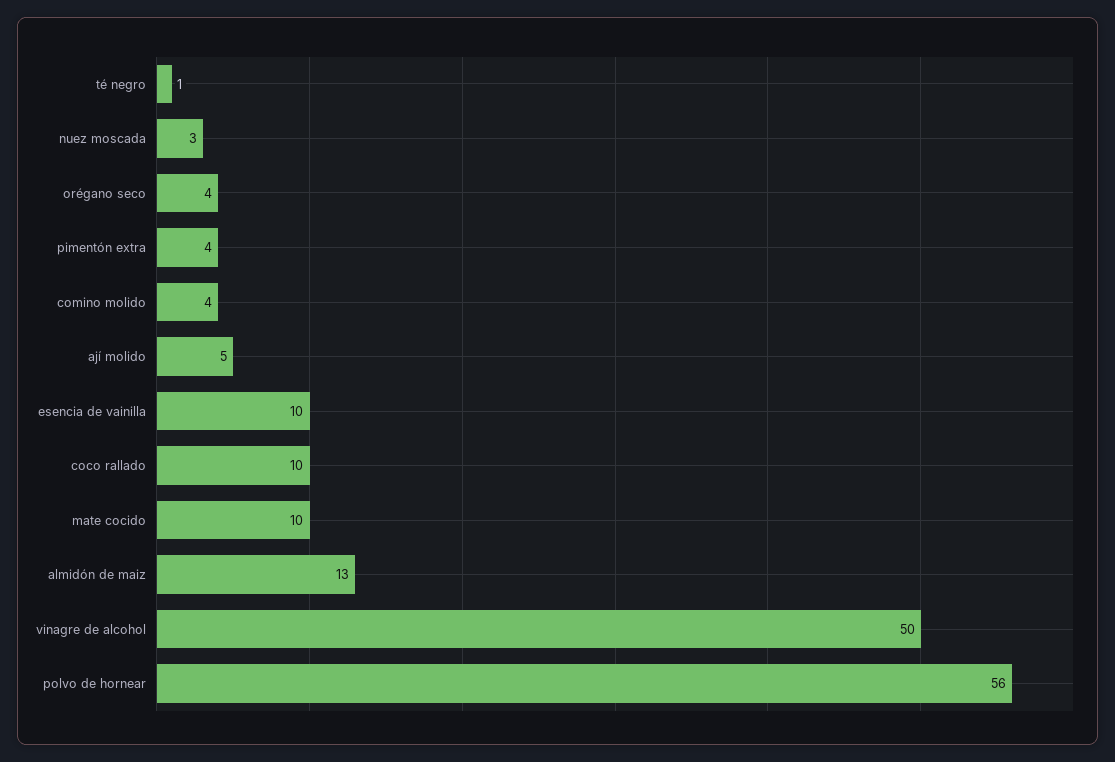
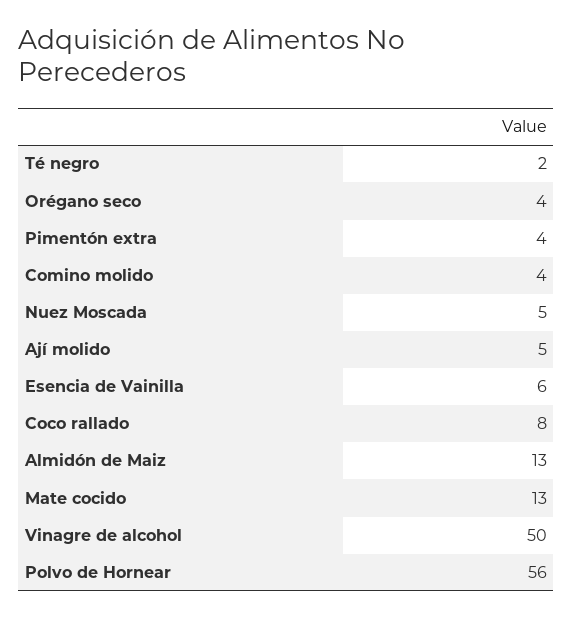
  {
-   "té negro": 1,
+   "té negro": 2,
-   "nuez moscada": 3,
+   "nuez moscada": 5,
    "orégano seco": 4,
    "pimentón extra": 4,
    "comino molido": 4,
    "ají molido": 5,
-   "esencia de vainilla": 10,
+   "esencia de vainilla": 6,
-   "coco rallado": 10,
+   "coco rallado": 8,
-   "mate cocido": 10,
+   "mate cocido": 13,
    "almidón de maiz": 13,
    "vinagre de alcohol": 50,
    "polvo de hornear": 56
  }

